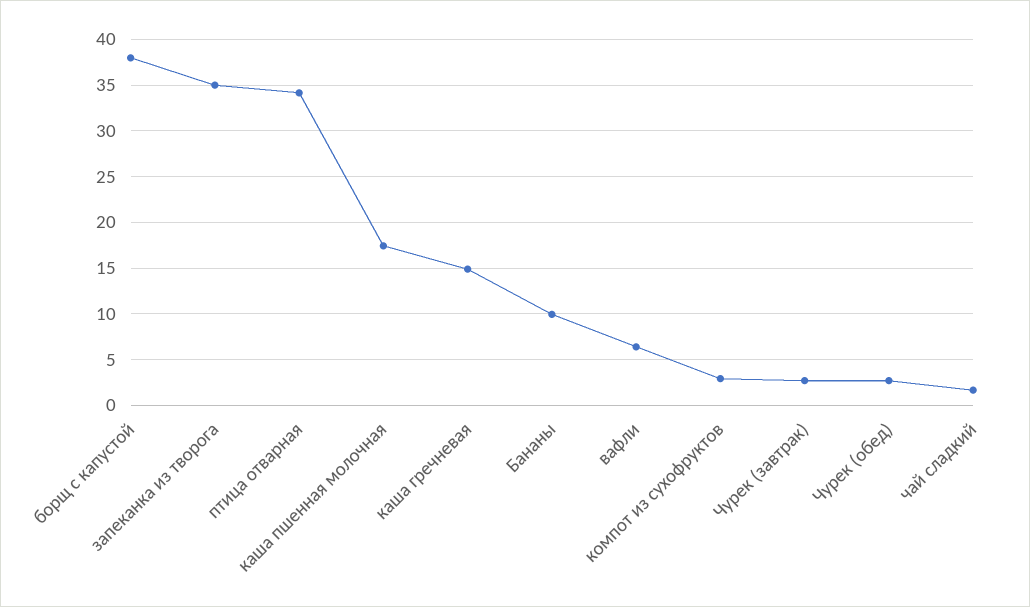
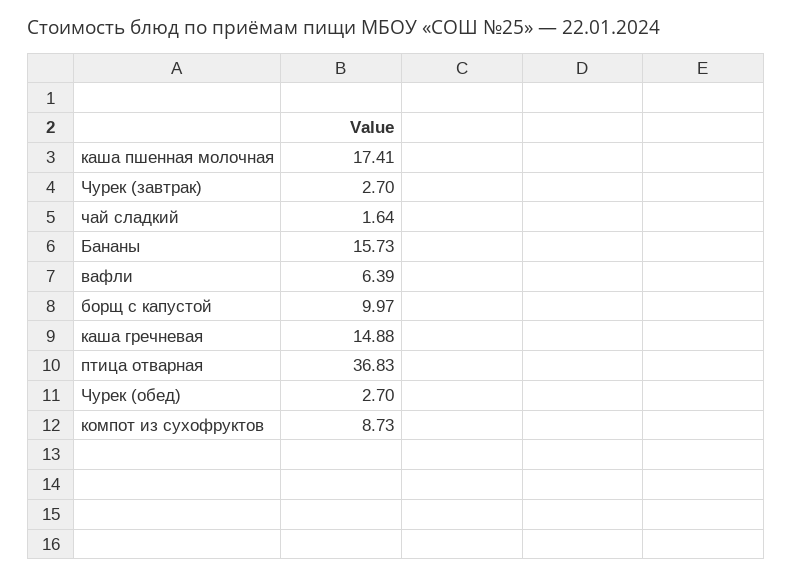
  {
-   "борщ с капустой": 38,
+   "борщ с капустой": 9.97,
-   "запеканка из творога": 35,
-   "птица отварная": 34,
+   "птица отварная": 36.83,
    "каша пшенная молочная": 17.41,
    "каша гречневая": 14.88,
-   "Бананы": 10,
+   "Бананы": 15.73,
    "вафли": 6.39,
-   "компот из сухофруктов": 3,
+   "компот из сухофруктов": 8.73,
    "Чурек (завтрак)": 2.7,
    "Чурек (обед)": 2.7,
    "чай сладкий": 1.64
  }

